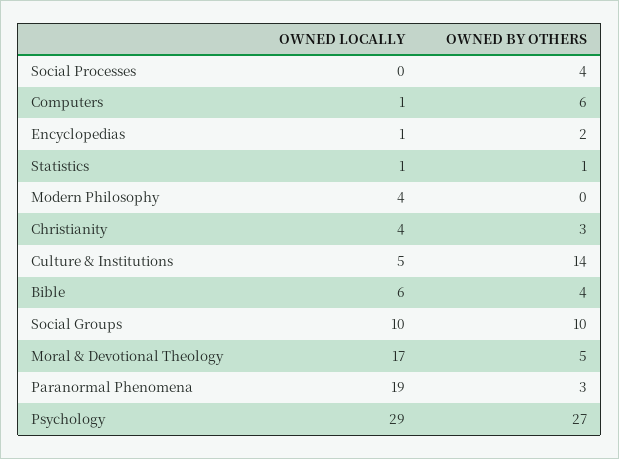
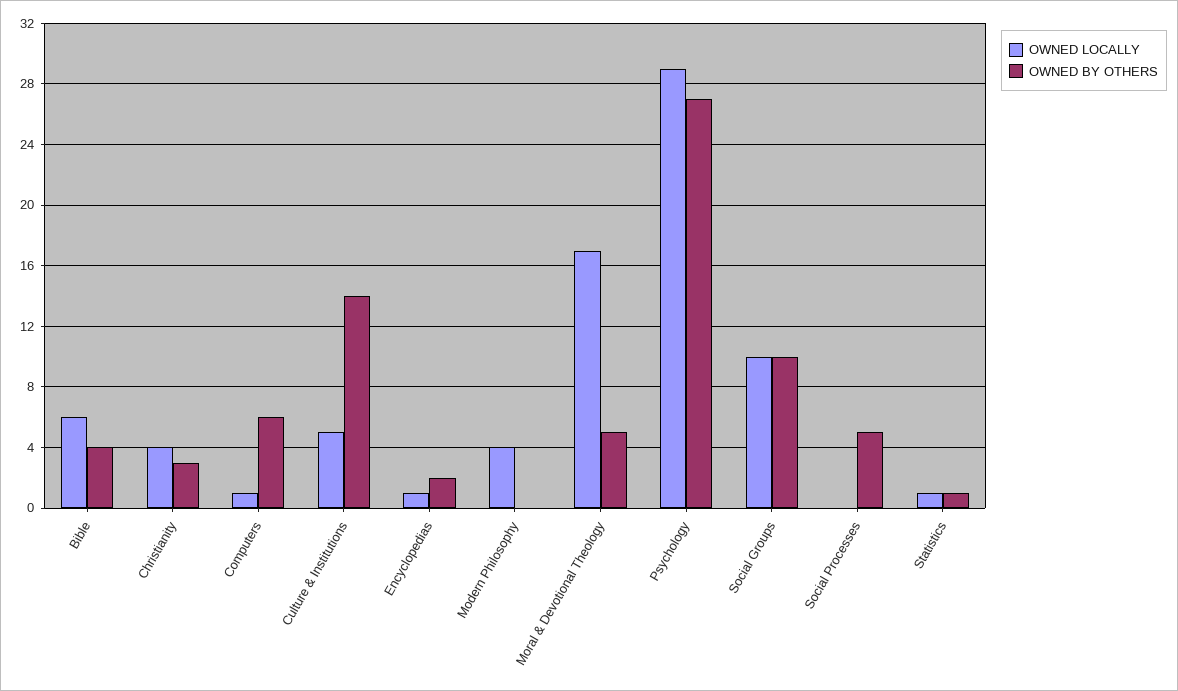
  {
    "OWNED LOCALLY": {
      "Social Processes": 0,
      "Computers": 1,
      "Encyclopedias": 1,
      "Statistics": 1,
      "Modern Philosophy": 4,
      "Christianity": 4,
      "Culture & Institutions": 5,
      "Bible": 6,
      "Social Groups": 10,
      "Moral & Devotional Theology": 17,
-     "Paranormal Phenomena": 19,
      "Psychology": 29
    },
    "OWNED BY OTHERS": {
-     "Social Processes": 4,
+     "Social Processes": 5,
      "Computers": 6,
      "Encyclopedias": 2,
      "Statistics": 1,
      "Modern Philosophy": 0,
      "Christianity": 3,
      "Culture & Institutions": 14,
      "Bible": 4,
      "Social Groups": 10,
      "Moral & Devotional Theology": 5,
-     "Paranormal Phenomena": 3,
      "Psychology": 27
    }
  }

